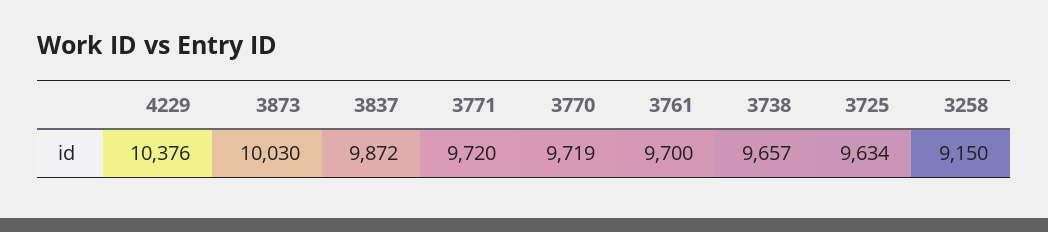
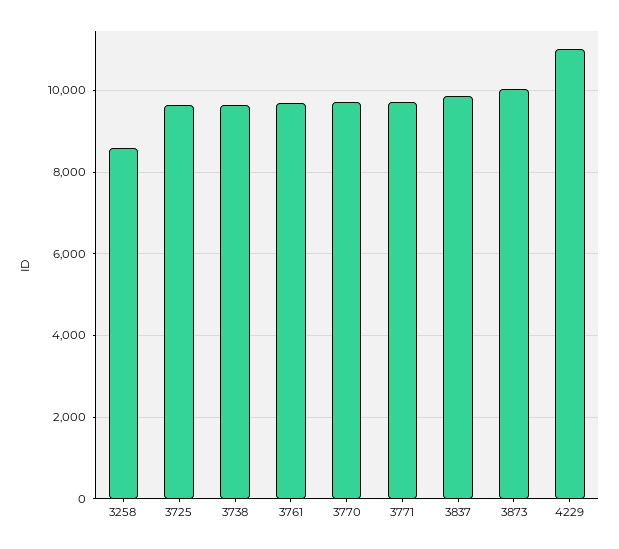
  {
-   "4229": 10376,
+   "4229": 11000,
    "3873": 10030,
    "3837": 9872,
    "3771": 9720,
    "3770": 9719,
    "3761": 9700,
    "3738": 9657,
    "3725": 9634,
-   "3258": 9150
+   "3258": 8600
  }

